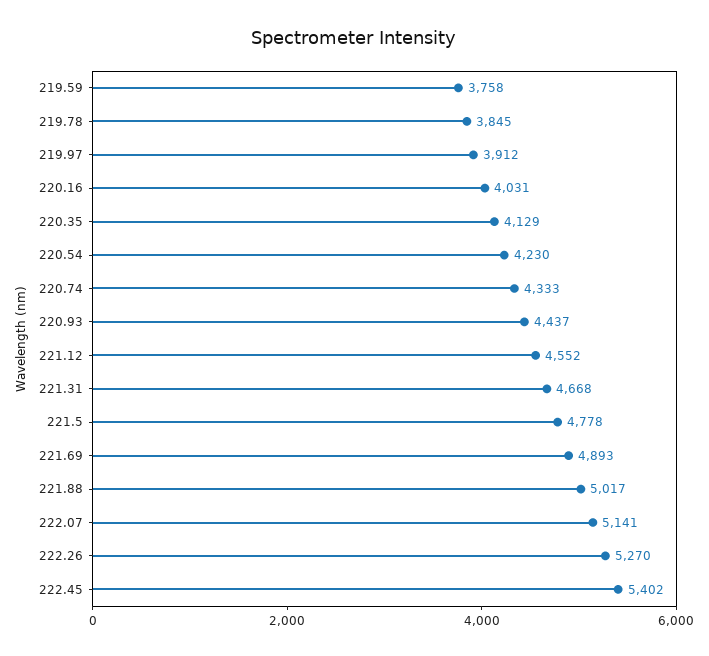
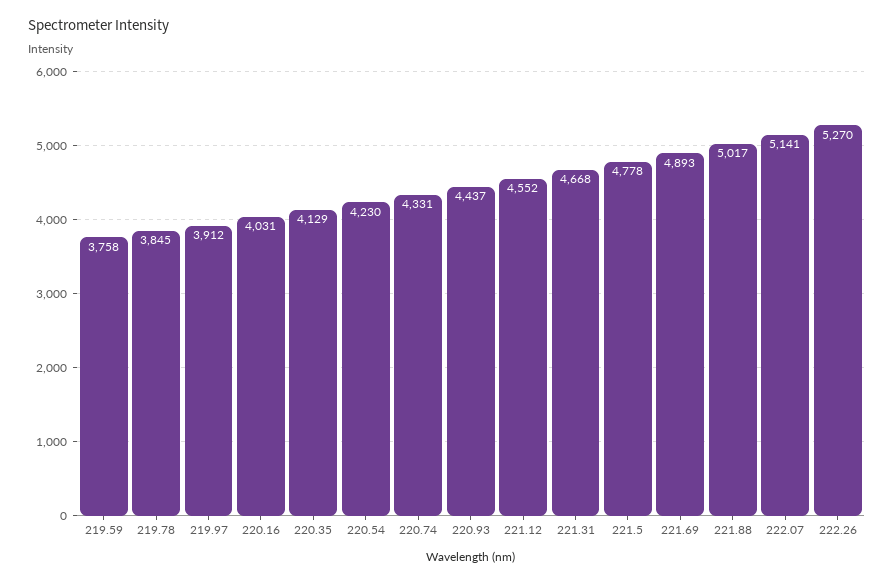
  {
    "219.59": 3758,
    "219.78": 3845,
    "219.97": 3912,
    "220.16": 4031,
    "220.35": 4129,
    "220.54": 4230,
-   "220.74": 4333,
+   "220.74": 4331,
    "220.93": 4437,
    "221.12": 4552,
    "221.31": 4668,
    "221.5": 4778,
    "221.69": 4893,
    "221.88": 5017,
    "222.07": 5141,
-   "222.26": 5270,
+   "222.26": 5270
-   "222.45": 5402
  }

